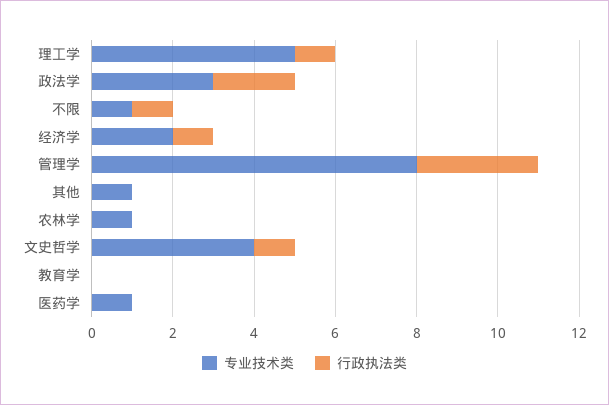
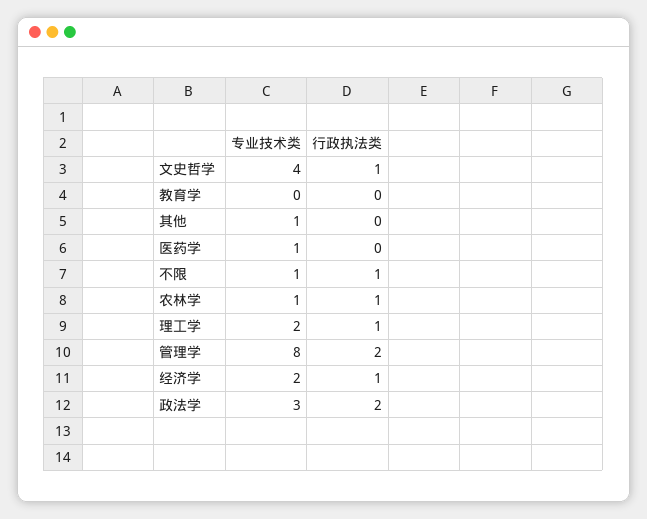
  {
    "专业技术类": {
-     "理工学": 5,
+     "理工学": 2,
      "政法学": 3,
      "不限": 1,
      "经济学": 2,
      "管理学": 8,
      "其他": 1,
      "农林学": 1,
      "文史哲学": 4,
      "教育学": 0,
      "医药学": 1
    },
    "行政执法类": {
      "理工学": 1,
      "政法学": 2,
      "不限": 1,
      "经济学": 1,
-     "管理学": 3,
+     "管理学": 2,
      "其他": 0,
-     "农林学": 0,
+     "农林学": 1,
      "文史哲学": 1,
      "教育学": 0,
      "医药学": 0
    }
  }

